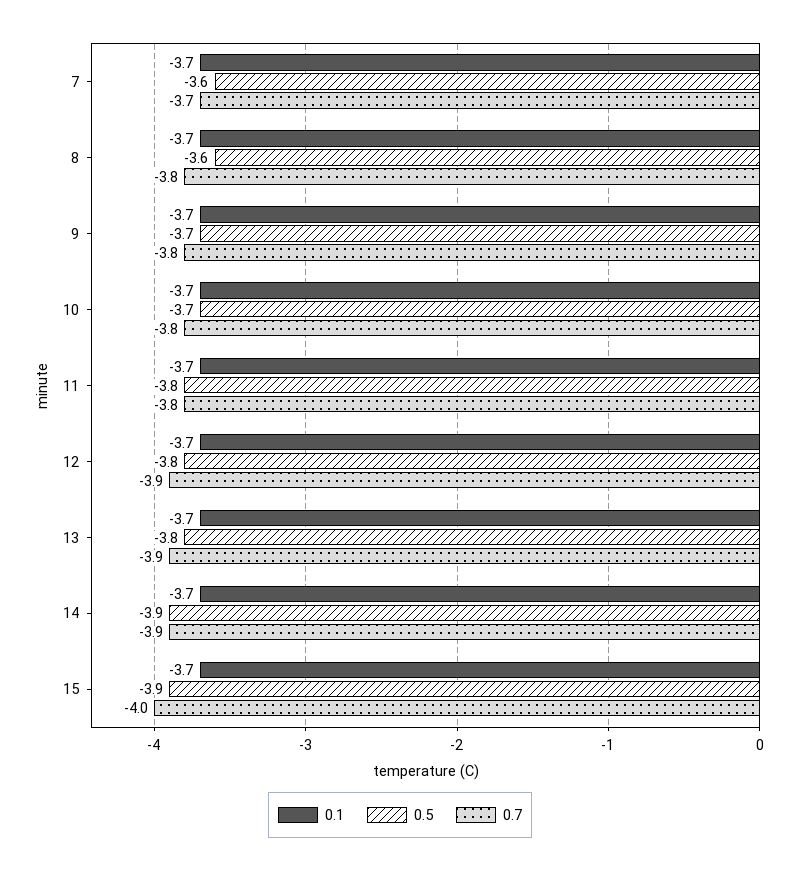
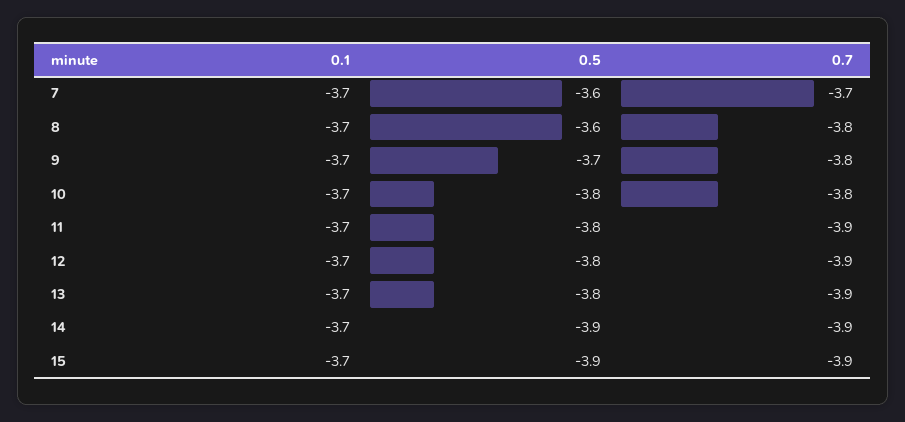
  {
    "0.1": {
      "7": -3.7,
      "8": -3.7,
      "9": -3.7,
      "10": -3.7,
      "11": -3.7,
      "12": -3.7,
      "13": -3.7,
      "14": -3.7,
      "15": -3.7
    },
    "0.5": {
      "7": -3.6,
      "8": -3.6,
      "9": -3.7,
-     "10": -3.7,
+     "10": -3.8,
      "11": -3.8,
      "12": -3.8,
      "13": -3.8,
      "14": -3.9,
      "15": -3.9
    },
    "0.7": {
      "7": -3.7,
      "8": -3.8,
      "9": -3.8,
      "10": -3.8,
-     "11": -3.8,
+     "11": -3.9,
      "12": -3.9,
      "13": -3.9,
      "14": -3.9,
-     "15": -4
+     "15": -3.9
    }
  }

